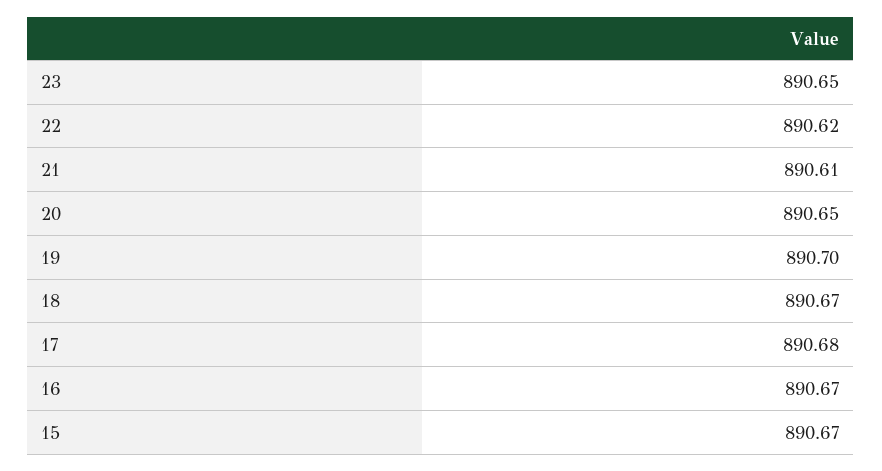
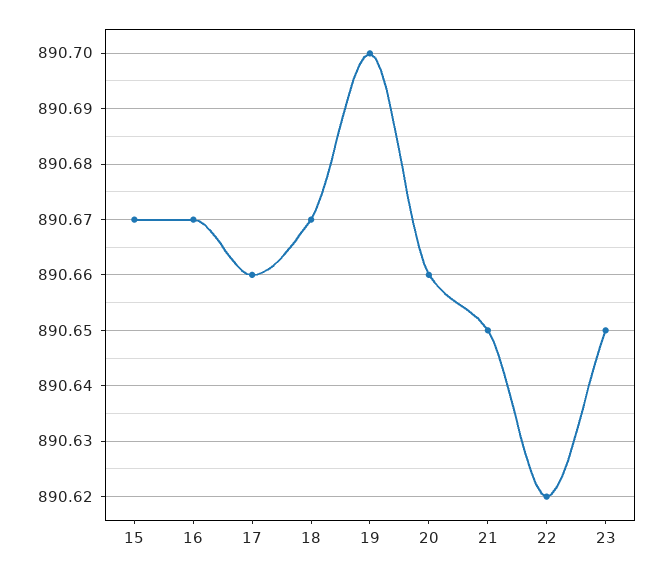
  {
    "23": 890.65,
    "22": 890.62,
-   "21": 890.61,
+   "21": 890.65,
-   "20": 890.65,
+   "20": 890.66,
    "19": 890.7,
    "18": 890.67,
-   "17": 890.68,
+   "17": 890.66,
    "16": 890.67,
    "15": 890.67
  }

